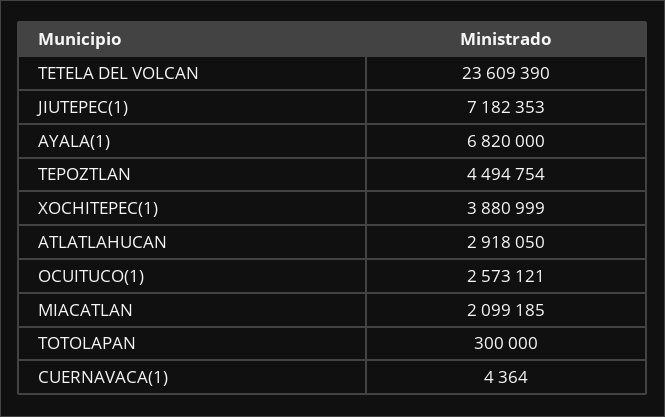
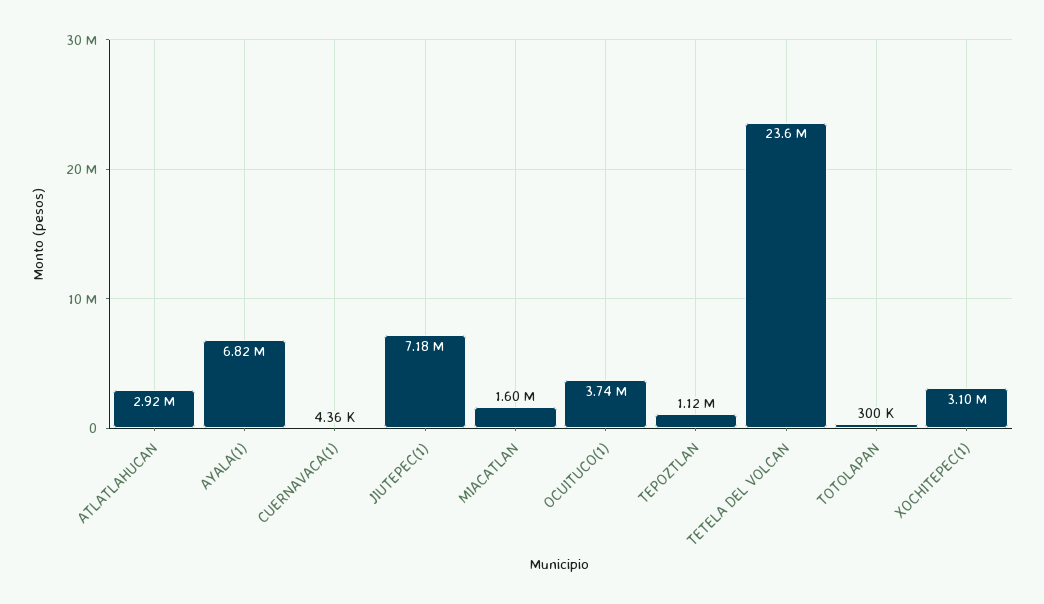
  {
    "TETELA DEL VOLCAN": 23609390,
    "JIUTEPEC(1)": 7182353,
    "AYALA(1)": 6820000,
-   "TEPOZTLAN": 4494754,
+   "TEPOZTLAN": 1120000,
-   "XOCHITEPEC(1)": 3880999,
+   "XOCHITEPEC(1)": 3100000,
    "ATLATLAHUCAN": 2918050,
-   "OCUITUCO(1)": 2573121,
+   "OCUITUCO(1)": 3740000,
-   "MIACATLAN": 2099185,
+   "MIACATLAN": 1600000,
    "TOTOLAPAN": 300000,
    "CUERNAVACA(1)": 4364
  }

